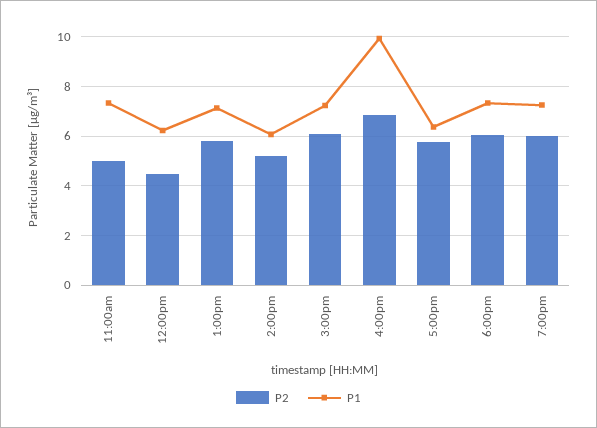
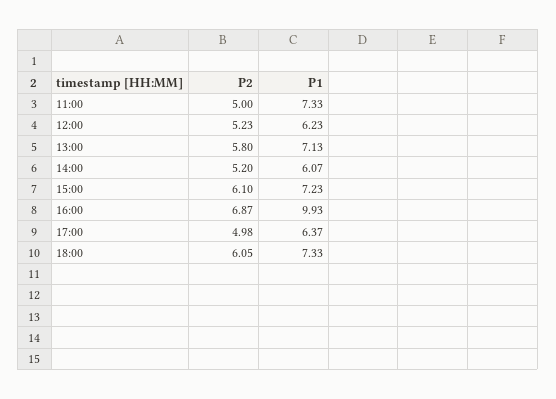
  {
    "P2": {
      "11:00am": 5,
-     "12:00pm": 4.5,
+     "12:00pm": 5.23,
      "1:00pm": 5.8,
      "2:00pm": 5.2,
      "3:00pm": 6.1,
      "4:00pm": 6.87,
-     "5:00pm": 5.75,
+     "5:00pm": 4.98,
-     "6:00pm": 6.05,
+     "6:00pm": 6.05
-     "7:00pm": 6
    },
    "P1": {
      "11:00am": 7.33,
      "12:00pm": 6.23,
      "1:00pm": 7.13,
      "2:00pm": 6.07,
      "3:00pm": 7.23,
      "4:00pm": 9.93,
      "5:00pm": 6.37,
-     "6:00pm": 7.33,
+     "6:00pm": 7.33
-     "7:00pm": 7.25
    }
  }

